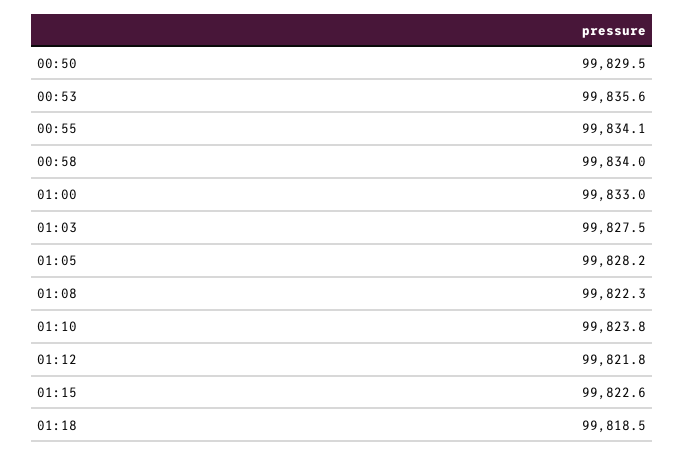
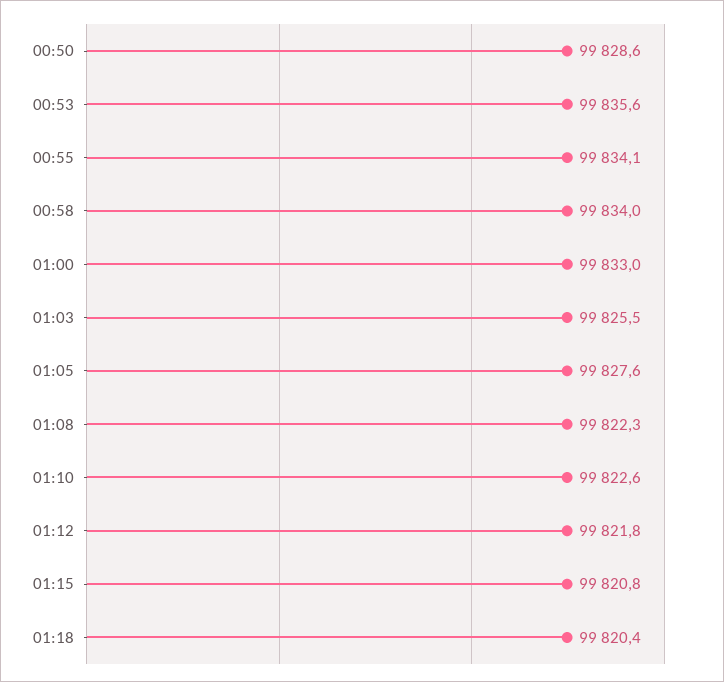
  {
-   "00:50": 99829.5,
+   "00:50": 99828.6,
    "00:53": 99835.6,
    "00:55": 99834.1,
    "00:58": 99834,
    "01:00": 99833,
-   "01:03": 99827.5,
+   "01:03": 99825.5,
-   "01:05": 99828.2,
+   "01:05": 99827.6,
    "01:08": 99822.3,
-   "01:10": 99823.8,
+   "01:10": 99822.6,
    "01:12": 99821.8,
-   "01:15": 99822.6,
+   "01:15": 99820.8,
-   "01:18": 99818.5
+   "01:18": 99820.4
  }

